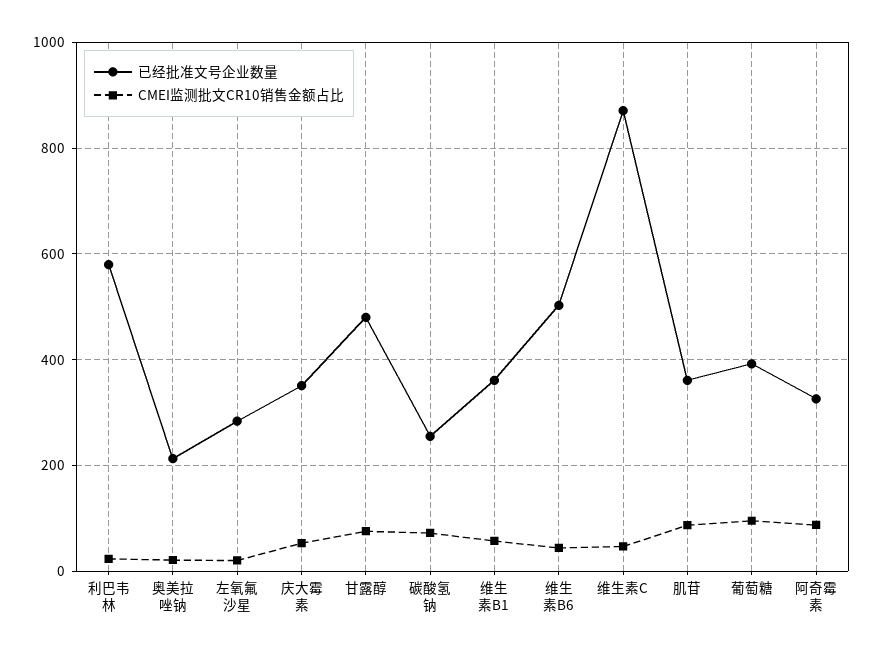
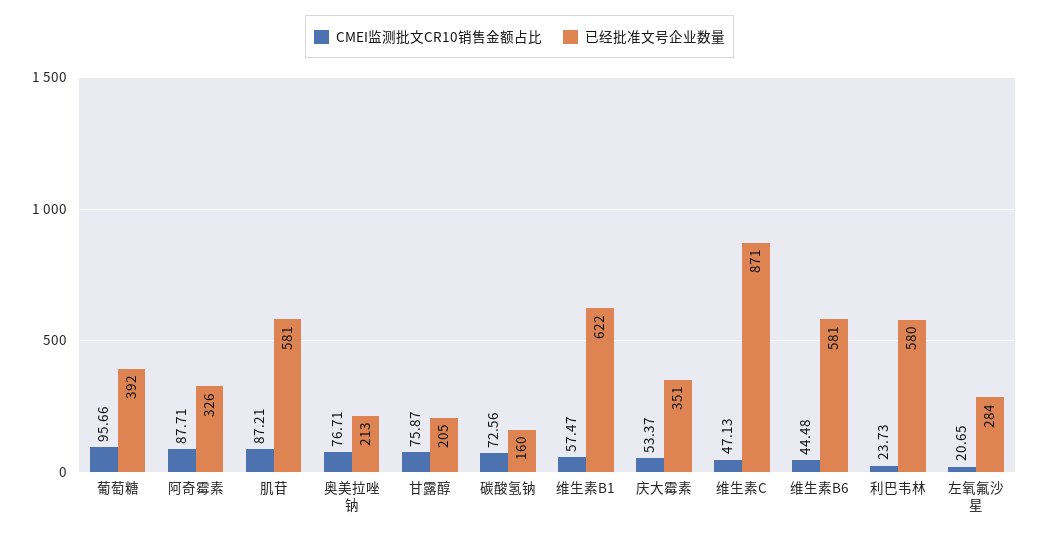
  {
    "已经批准文号企业数量": {
      "利巴韦林": 580,
      "奥美拉唑钠": 213,
      "左氧氟沙星": 284,
      "庆大霉素": 351,
-     "甘露醇": 480,
+     "甘露醇": 205,
-     "碳酸氢钠": 260,
+     "碳酸氢钠": 160,
-     "维生素B1": 360,
+     "维生素B1": 622,
-     "维生素B6": 500,
+     "维生素B6": 581,
      "维生素C": 871,
-     "肌苷": 360,
+     "肌苷": 581,
      "葡萄糖": 392,
      "阿奇霉素": 326
    },
    "CMEI监测批文CR10销售金额占比": {
      "利巴韦林": 23.73,
-     "奥美拉唑钠": 20,
+     "奥美拉唑钠": 76.71,
      "左氧氟沙星": 20.65,
      "庆大霉素": 53.37,
      "甘露醇": 75.87,
      "碳酸氢钠": 72.56,
      "维生素B1": 57.47,
      "维生素B6": 44.48,
      "维生素C": 47.13,
      "肌苷": 87.21,
      "葡萄糖": 95.66,
      "阿奇霉素": 87.71
    }
  }

